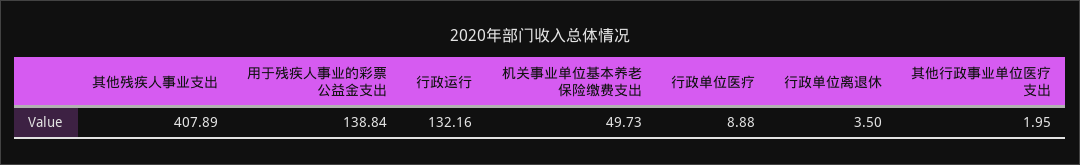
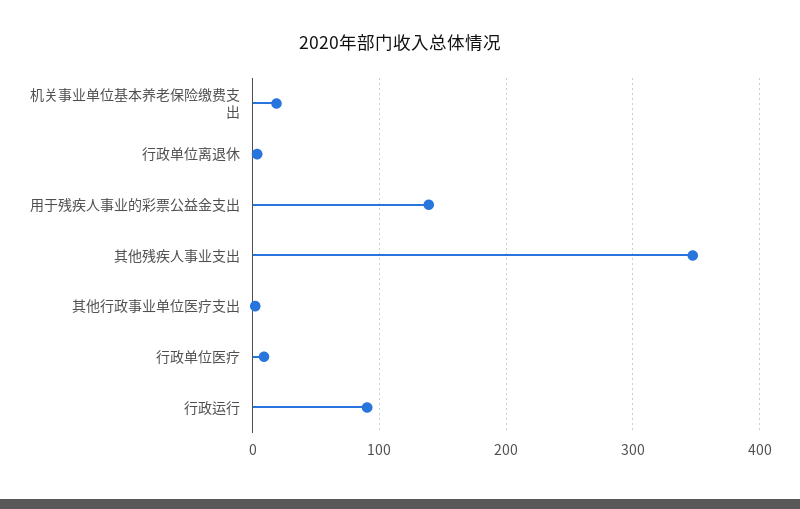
  {
-   "其他残疾人事业支出": 407.89,
+   "其他残疾人事业支出": 350,
    "用于残疾人事业的彩票公益金支出": 138.84,
-   "行政运行": 132.16,
+   "行政运行": 90,
-   "机关事业单位基本养老保险缴费支出": 49.73,
+   "机关事业单位基本养老保险缴费支出": 20,
    "行政单位医疗": 8.88,
    "行政单位离退休": 3.5,
    "其他行政事业单位医疗支出": 1.95
  }

